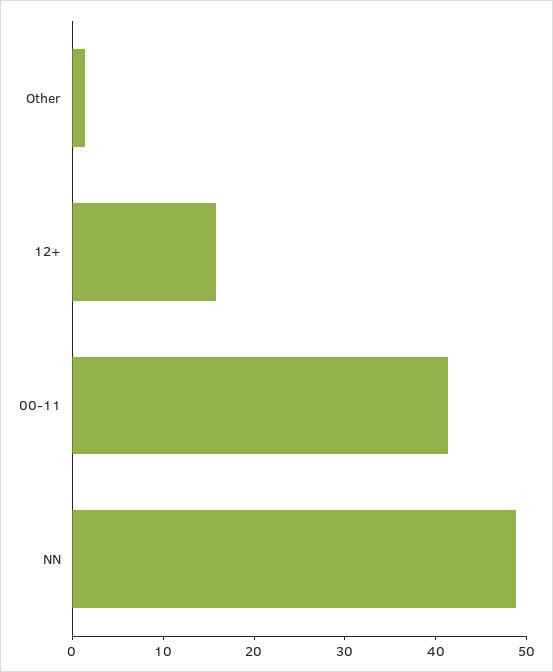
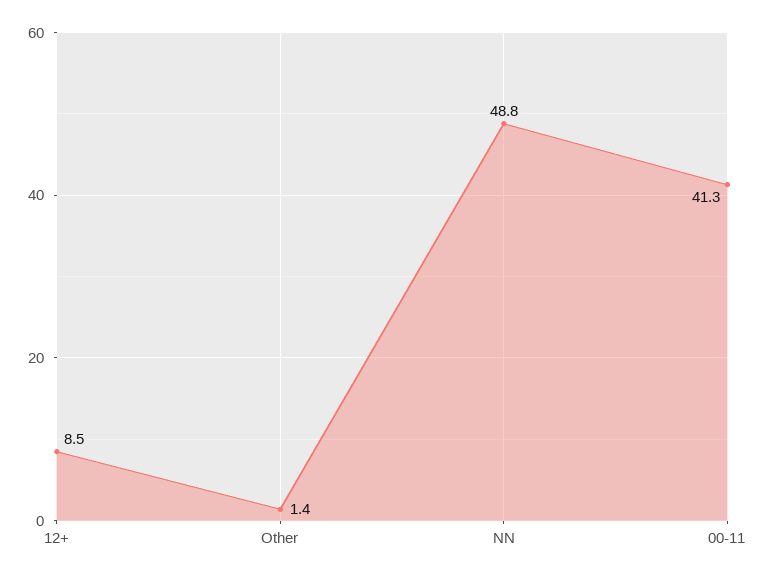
  {
    "Other": 1.4,
-   "12+": 16,
+   "12+": 8.5,
    "00-11": 41.3,
    "NN": 48.8
  }

